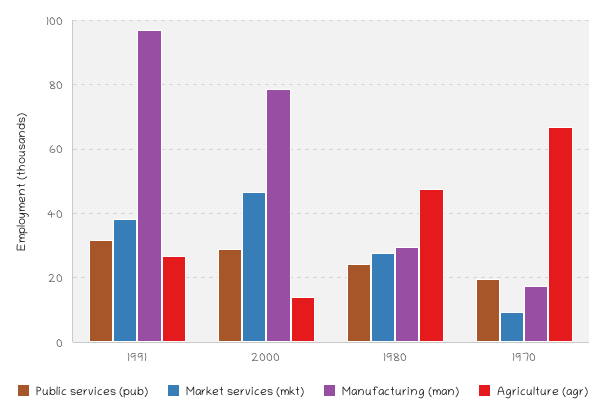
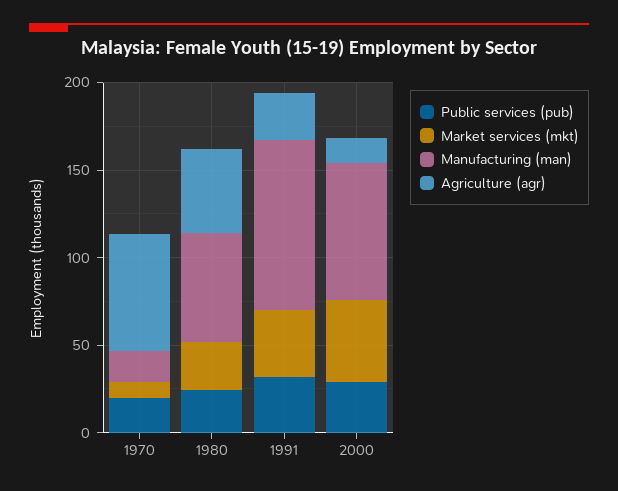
  {
    "Public services (pub)": {
      "1991": 32,
      "2000": 28,
      "1980": 24,
      "1970": 20
    },
    "Market services (mkt)": {
      "1991": 38,
      "2000": 46,
      "1980": 28,
      "1970": 10
    },
    "Manufacturing (man)": {
      "1991": 98,
      "2000": 78,
-     "1980": 30,
+     "1980": 60,
      "1970": 18
    },
    "Agriculture (agr)": {
      "1991": 26,
      "2000": 14,
      "1980": 48,
      "1970": 68
    }
  }

